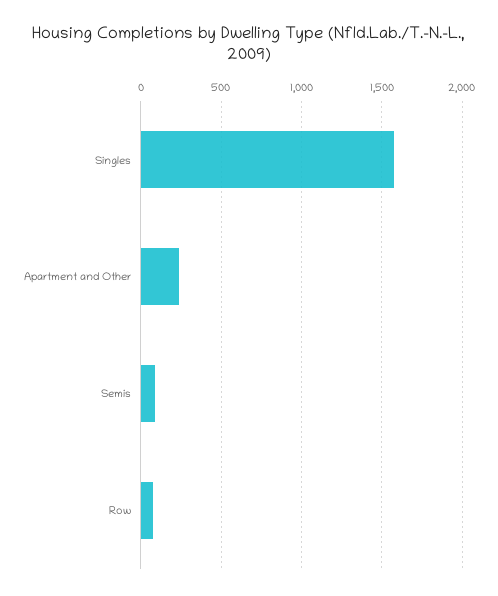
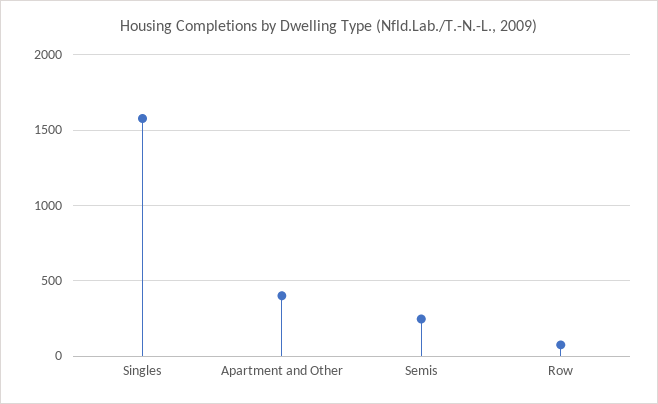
  {
    "Singles": 1600,
-   "Apartment and Other": 250,
+   "Apartment and Other": 400,
-   "Semis": 100,
+   "Semis": 250,
    "Row": 50
  }

